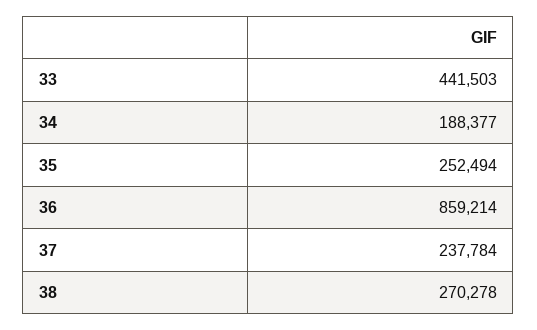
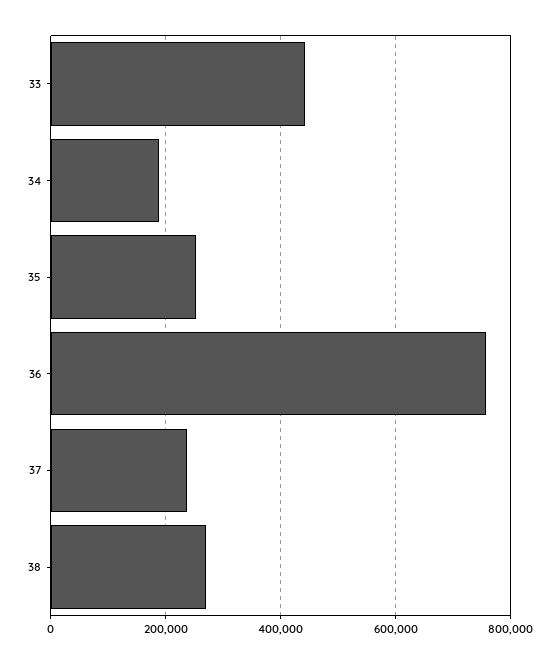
  {
    "33": 441503,
    "34": 188377,
    "35": 252494,
-   "36": 859214,
+   "36": 760000,
    "37": 237784,
    "38": 270278
  }

